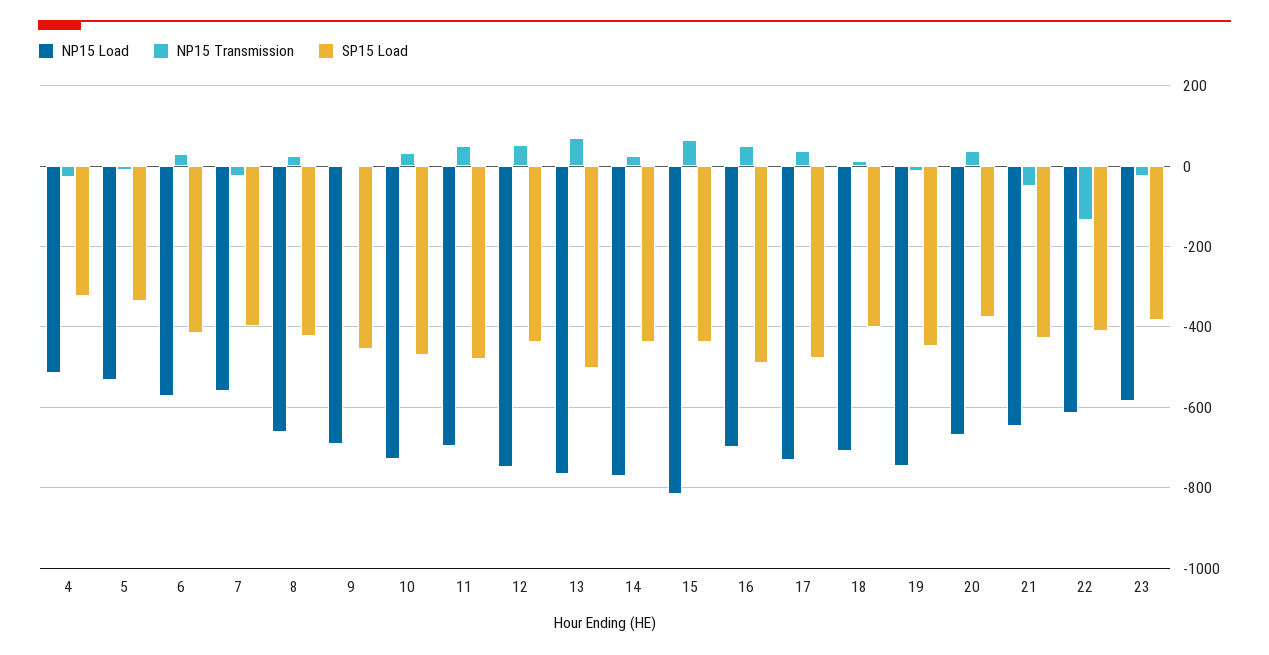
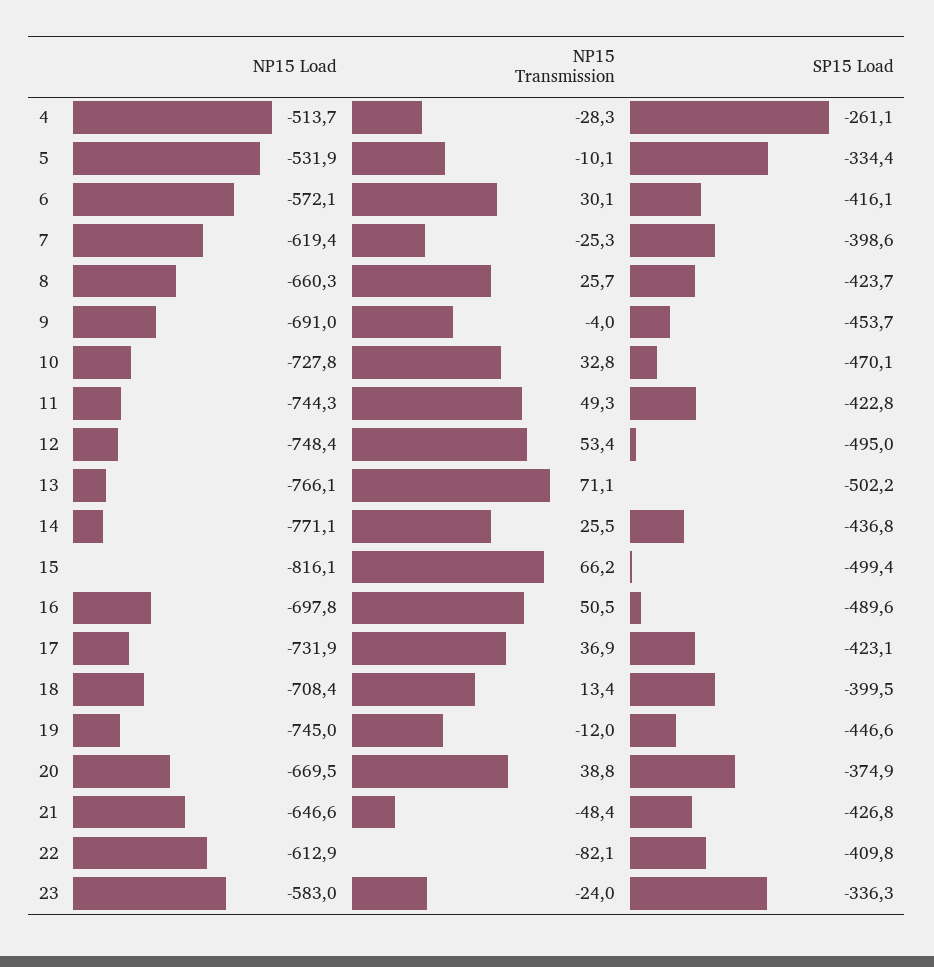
  {
    "NP15 Load": {
      "4": -513.7,
      "5": -531.9,
      "6": -572.1,
-     "7": -560,
+     "7": -619.4,
      "8": -660.3,
      "9": -691,
      "10": -727.8,
-     "11": -700,
+     "11": -744.3,
      "12": -748.4,
      "13": -766.1,
      "14": -771.1,
      "15": -816.1,
      "16": -697.8,
      "17": -731.9,
      "18": -708.4,
      "19": -745,
      "20": -669.5,
      "21": -646.6,
      "22": -612.9,
      "23": -583
    },
    "NP15 Transmission": {
      "4": -28.3,
      "5": -10.1,
      "6": 30.1,
      "7": -25.3,
      "8": 25.7,
      "9": -4,
      "10": 32.8,
      "11": 49.3,
      "12": 53.4,
      "13": 71.1,
      "14": 25.5,
      "15": 66.2,
      "16": 50.5,
      "17": 36.9,
      "18": 13.4,
      "19": -12,
      "20": 38.8,
      "21": -48.4,
-     "22": -140,
+     "22": -82.1,
      "23": -24
    },
    "SP15 Load": {
-     "4": -320,
+     "4": -261.1,
      "5": -334.4,
      "6": -416.1,
      "7": -398.6,
      "8": -423.7,
      "9": -453.7,
      "10": -470.1,
-     "11": -480,
+     "11": -422.8,
-     "12": -440,
+     "12": -495,
      "13": -502.2,
      "14": -436.8,
-     "15": -440,
+     "15": -499.4,
      "16": -489.6,
-     "17": -480,
+     "17": -423.1,
      "18": -399.5,
      "19": -446.6,
      "20": -374.9,
      "21": -426.8,
      "22": -409.8,
-     "23": -380
+     "23": -336.3
    }
  }

